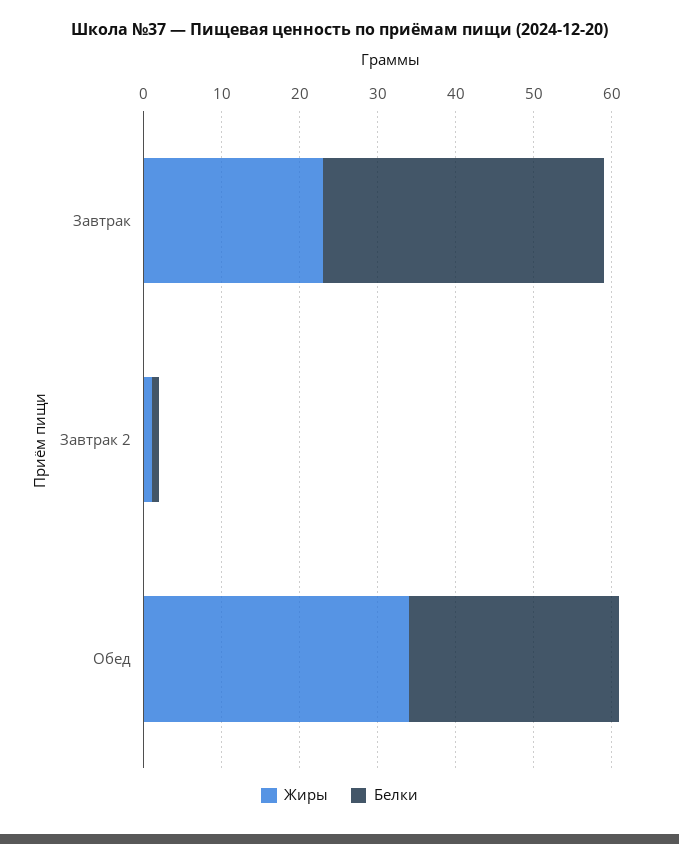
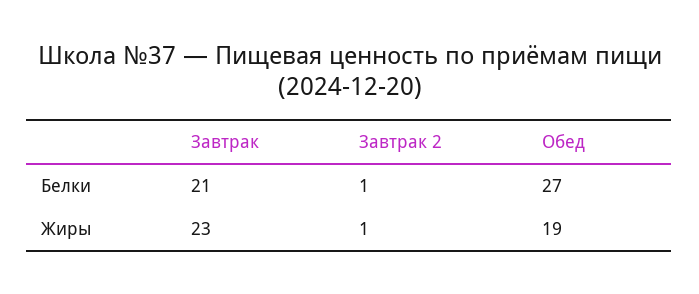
  {
    "Жиры": {
      "Завтрак": 23,
      "Завтрак 2": 1,
-     "Обед": 35
+     "Обед": 19
    },
    "Белки": {
-     "Завтрак": 35,
+     "Завтрак": 21,
      "Завтрак 2": 1,
      "Обед": 27
    }
  }

